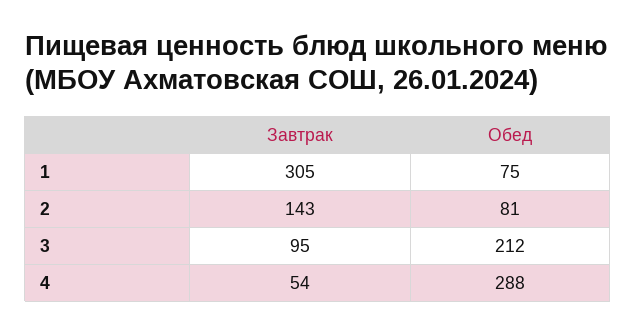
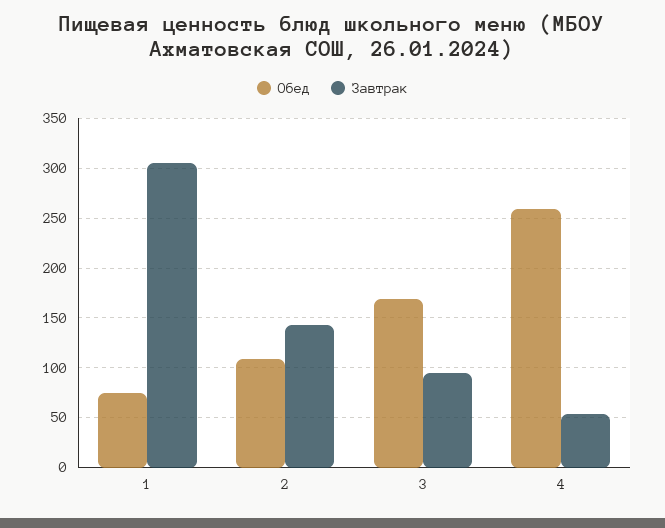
  {
    "Завтрак": {
      "1": 305,
      "2": 143,
      "3": 95,
      "4": 54
    },
    "Обед": {
      "1": 75,
-     "2": 81,
+     "2": 110,
-     "3": 212,
+     "3": 170,
-     "4": 288
+     "4": 260
    }
  }

